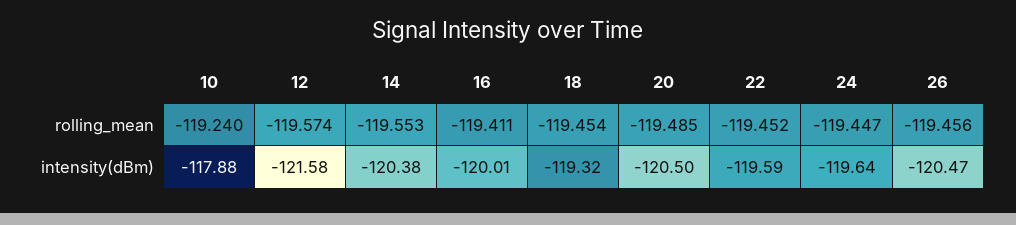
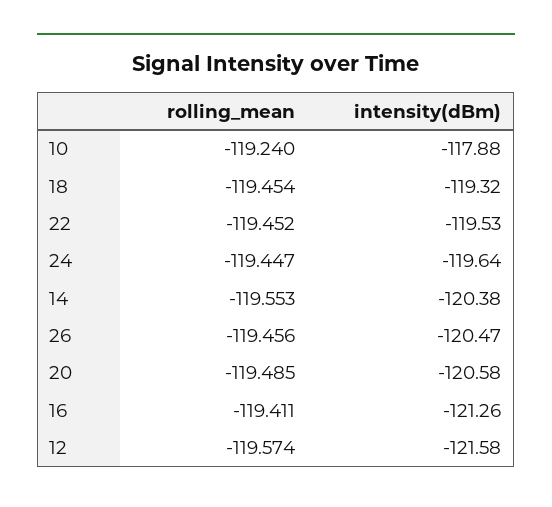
  {
    "10": {
      "rolling_mean": -119.24,
      "intensity(dBm)": -117.88
    },
    "12": {
      "rolling_mean": -119.574,
      "intensity(dBm)": -121.58
    },
    "14": {
      "rolling_mean": -119.553,
      "intensity(dBm)": -120.38
    },
    "16": {
      "rolling_mean": -119.411,
-     "intensity(dBm)": -120.01
+     "intensity(dBm)": -121.26
    },
    "18": {
      "rolling_mean": -119.454,
      "intensity(dBm)": -119.32
    },
    "20": {
      "rolling_mean": -119.485,
-     "intensity(dBm)": -120.5
+     "intensity(dBm)": -120.58
    },
    "22": {
      "rolling_mean": -119.452,
-     "intensity(dBm)": -119.59
+     "intensity(dBm)": -119.53
    },
    "24": {
      "rolling_mean": -119.447,
      "intensity(dBm)": -119.64
    },
    "26": {
      "rolling_mean": -119.456,
      "intensity(dBm)": -120.47
    }
  }

